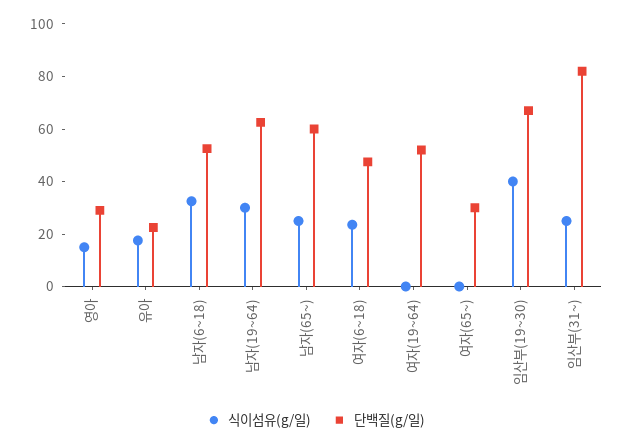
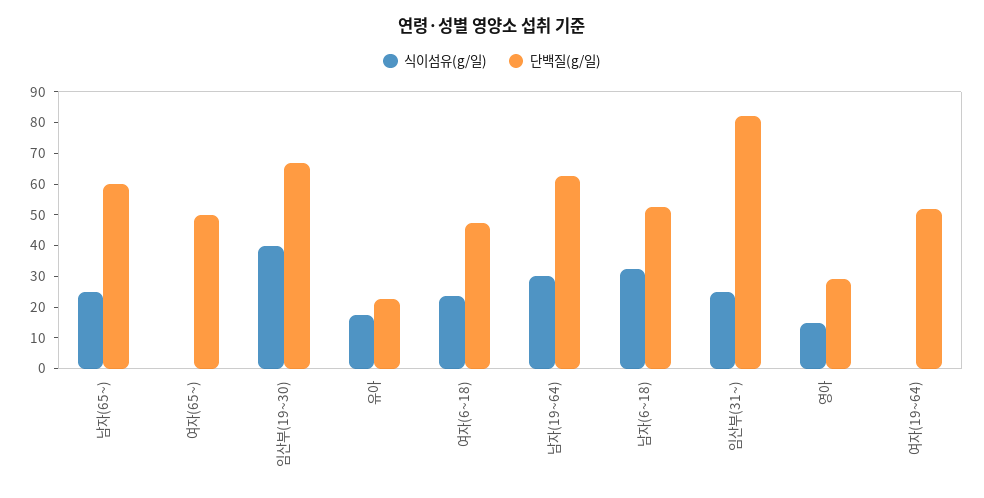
  {
    "식이섬유(g/일)": {
      "영아": 15,
      "유아": 20,
      "남자(6~18)": 35,
      "남자(19~64)": 30,
      "남자(65~)": 25,
      "여자(6~18)": 25,
      "여자(19~64)": 0,
      "여자(65~)": 0,
      "임산부(19~30)": 40,
      "임산부(31~)": 25
    },
    "단백질(g/일)": {
      "영아": 30,
      "유아": 25,
      "남자(6~18)": 55,
      "남자(19~64)": 65,
      "남자(65~)": 60,
      "여자(6~18)": 50,
      "여자(19~64)": 50,
-     "여자(65~)": 30,
+     "여자(65~)": 50,
      "임산부(19~30)": 65,
      "임산부(31~)": 80
    }
  }

